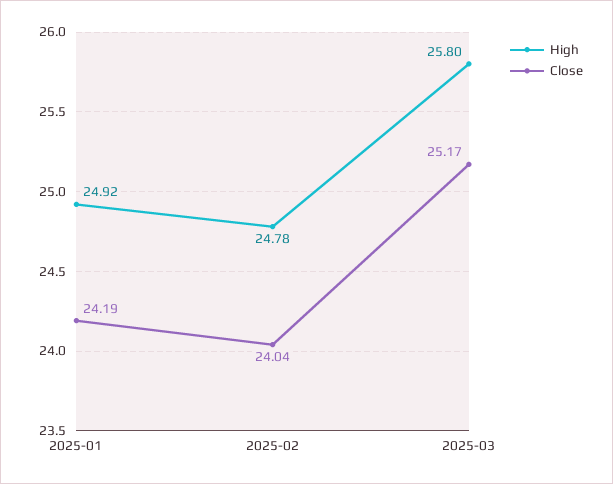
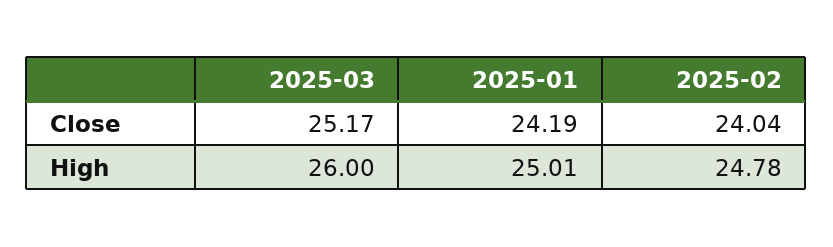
  {
    "High": {
-     "2025-01": 24.92,
+     "2025-01": 25.01,
      "2025-02": 24.78,
-     "2025-03": 25.8
+     "2025-03": 26
    },
    "Close": {
      "2025-01": 24.19,
      "2025-02": 24.04,
      "2025-03": 25.17
    }
  }

